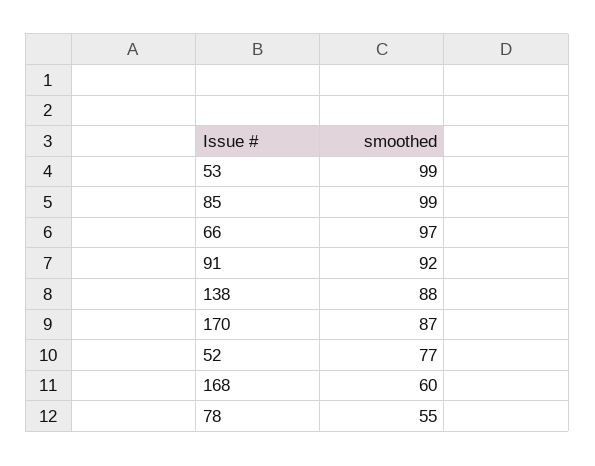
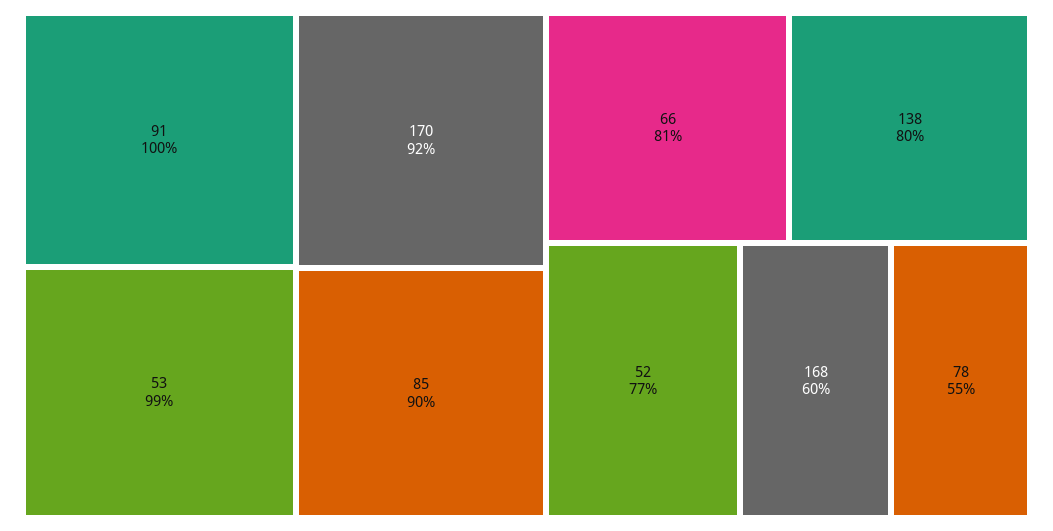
  {
    "53": 99,
-   "85": 99,
+   "85": 90,
-   "66": 97,
+   "66": 81,
-   "91": 92,
+   "91": 100,
-   "138": 88,
+   "138": 80,
-   "170": 87,
+   "170": 92,
    "52": 77,
    "168": 60,
    "78": 55
  }

